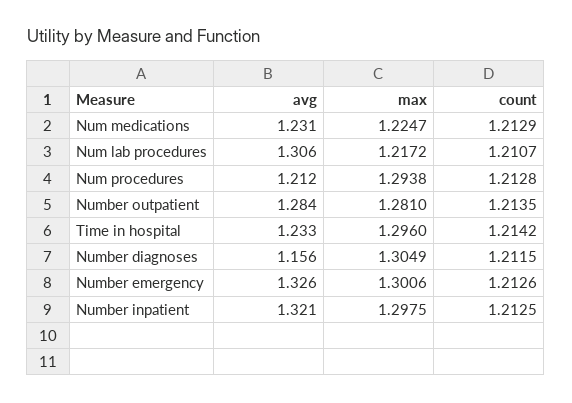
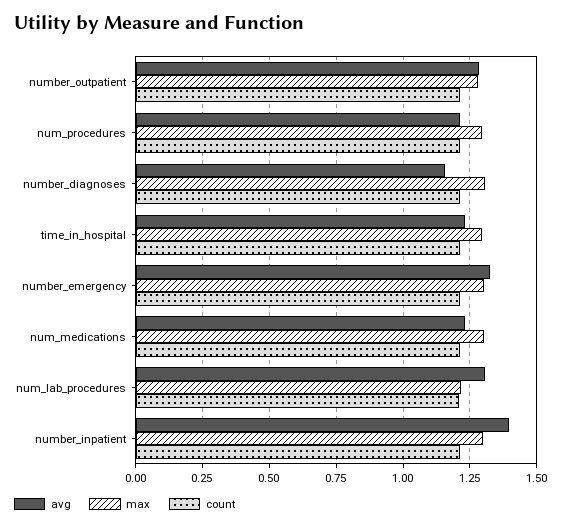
  {
    "avg": {
      "Num medications": 1.231,
      "Num lab procedures": 1.306,
      "Num procedures": 1.212,
      "Number outpatient": 1.284,
      "Time in hospital": 1.233,
      "Number diagnoses": 1.156,
      "Number emergency": 1.326,
-     "Number inpatient": 1.321
+     "Number inpatient": 1.4
    },
    "max": {
-     "Num medications": 1.2247,
+     "Num medications": 1.3,
      "Num lab procedures": 1.2172,
      "Num procedures": 1.2938,
      "Number outpatient": 1.281,
      "Time in hospital": 1.296,
      "Number diagnoses": 1.3049,
      "Number emergency": 1.3006,
      "Number inpatient": 1.2975
    },
    "count": {
      "Num medications": 1.2129,
      "Num lab procedures": 1.2107,
      "Num procedures": 1.2128,
      "Number outpatient": 1.2135,
      "Time in hospital": 1.2142,
      "Number diagnoses": 1.2115,
      "Number emergency": 1.2126,
      "Number inpatient": 1.2125
    }
  }

